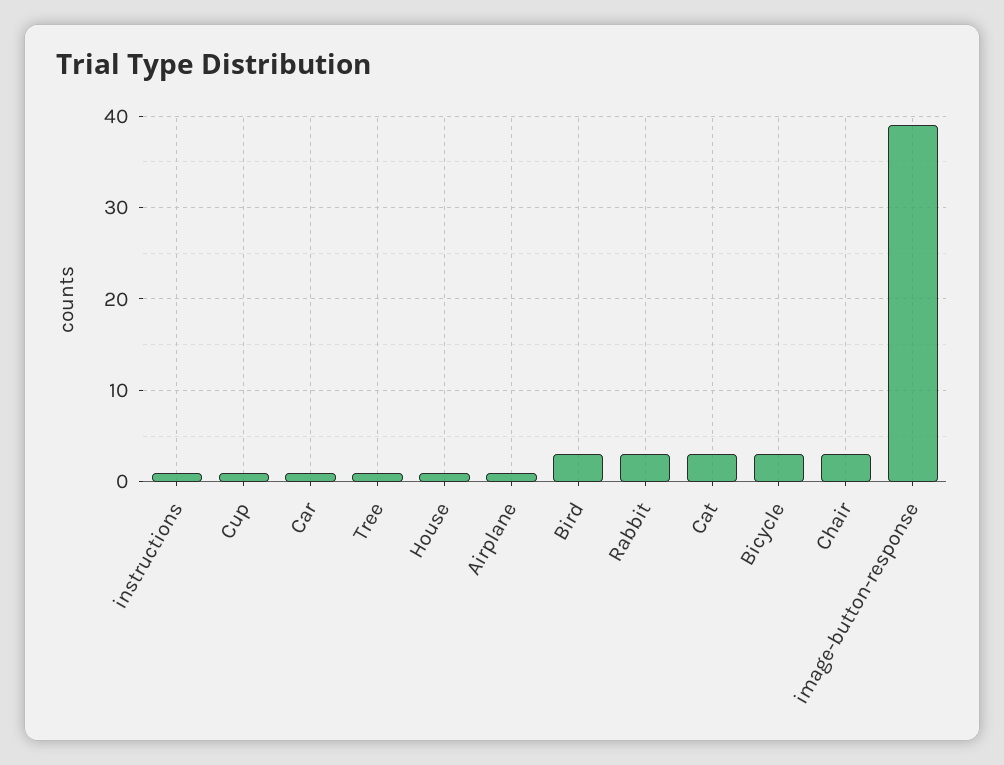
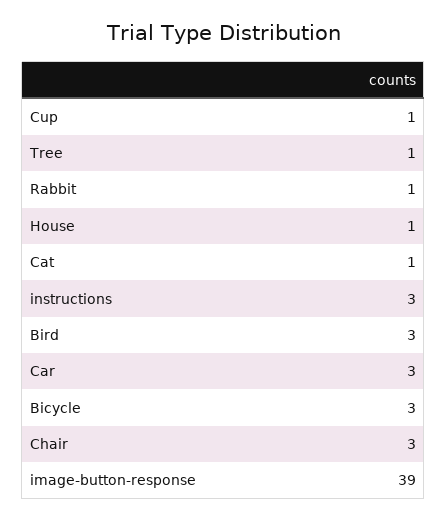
  {
-   "instructions": 1,
+   "instructions": 3,
    "Cup": 1,
-   "Car": 1,
+   "Car": 3,
    "Tree": 1,
    "House": 1,
-   "Airplane": 1,
    "Bird": 3,
-   "Rabbit": 3,
+   "Rabbit": 1,
-   "Cat": 3,
+   "Cat": 1,
    "Bicycle": 3,
    "Chair": 3,
    "image-button-response": 39
  }

